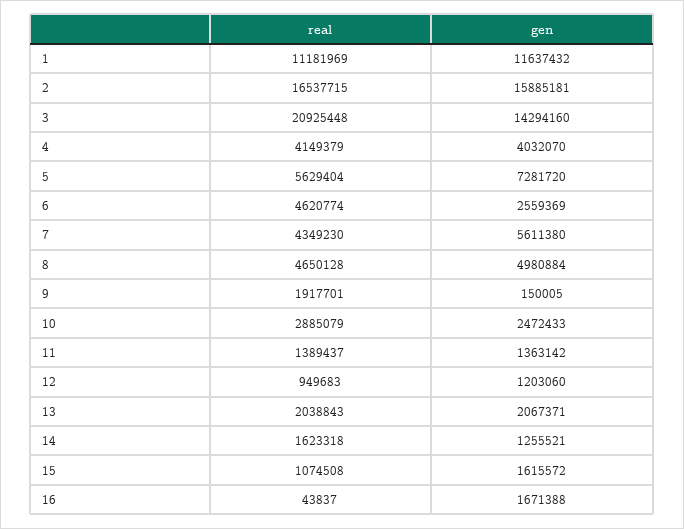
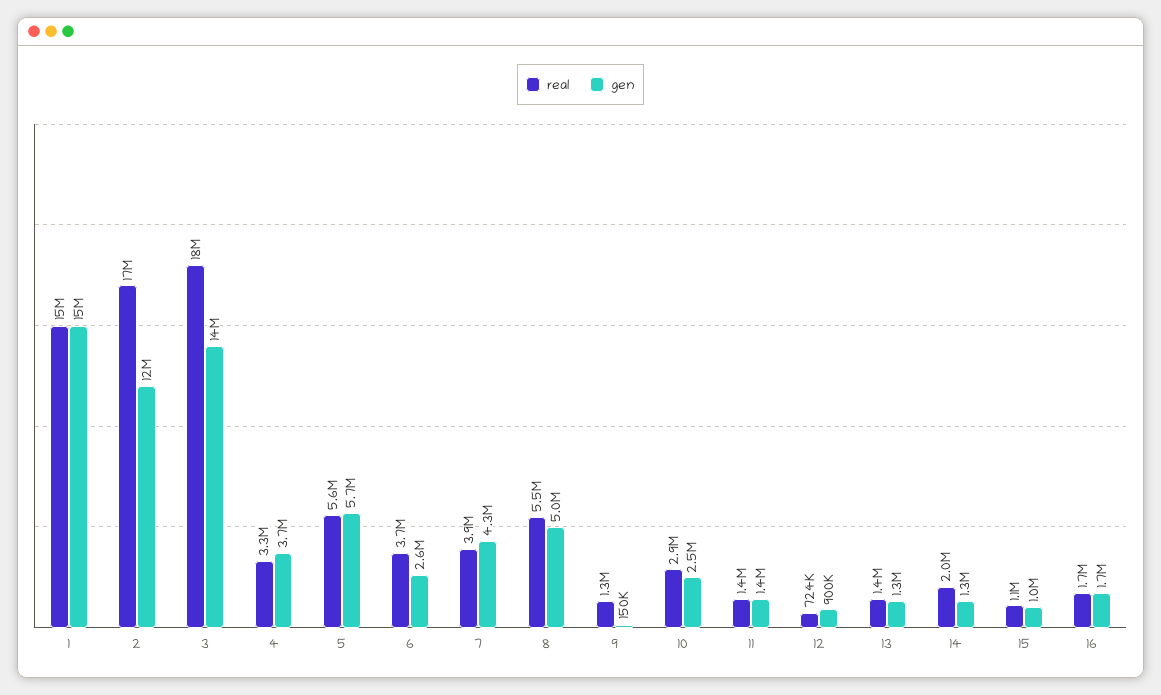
  {
    "real": {
-     "1": 11181969,
+     "1": 15000000,
      "2": 16537715,
-     "3": 20925448,
+     "3": 18000000,
-     "4": 4149379,
+     "4": 3300000,
      "5": 5629404,
-     "6": 4620774,
+     "6": 3700000,
-     "7": 4349230,
+     "7": 3900000,
-     "8": 4650128,
+     "8": 5500000,
-     "9": 1917701,
+     "9": 1300000,
      "10": 2885079,
      "11": 1389437,
-     "12": 949683,
+     "12": 724000,
-     "13": 2038843,
+     "13": 1400000,
-     "14": 1623318,
+     "14": 2000000,
      "15": 1074508,
-     "16": 43837
+     "16": 1700000
    },
    "gen": {
-     "1": 11637432,
+     "1": 15000000,
-     "2": 15885181,
+     "2": 12000000,
      "3": 14294160,
-     "4": 4032070,
+     "4": 3700000,
-     "5": 7281720,
+     "5": 5700000,
      "6": 2559369,
-     "7": 5611380,
+     "7": 4300000,
      "8": 4980884,
      "9": 150005,
      "10": 2472433,
      "11": 1363142,
-     "12": 1203060,
+     "12": 900000,
-     "13": 2067371,
+     "13": 1300000,
      "14": 1255521,
-     "15": 1615572,
+     "15": 1000000,
      "16": 1671388
    }
  }

